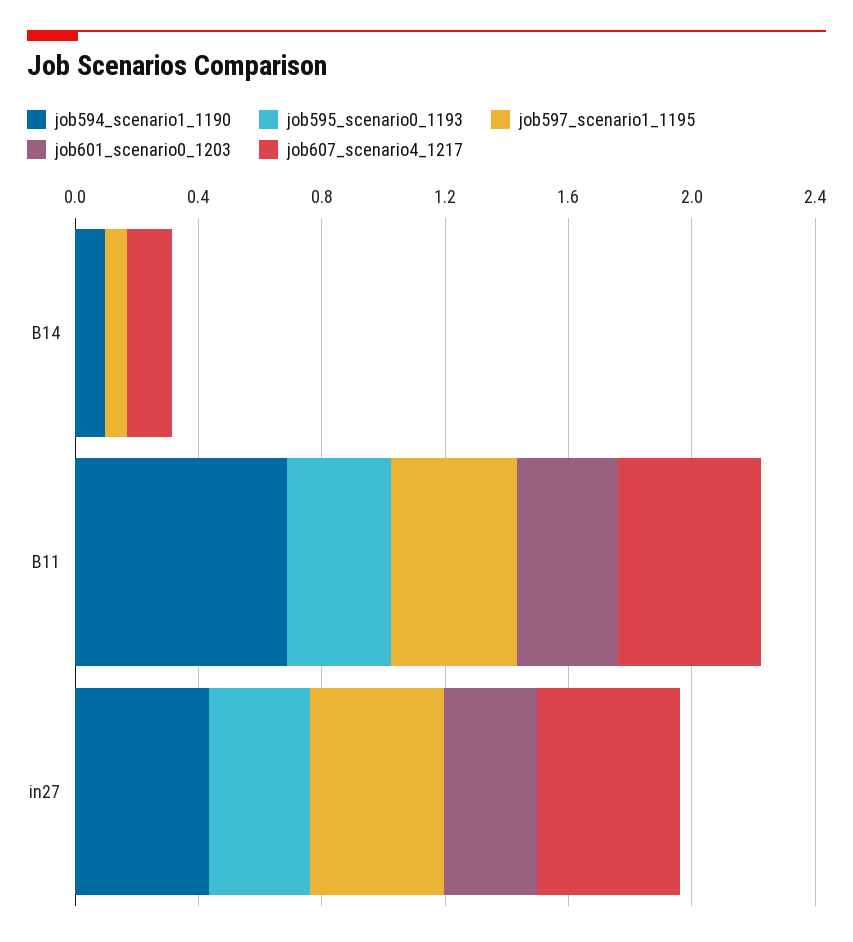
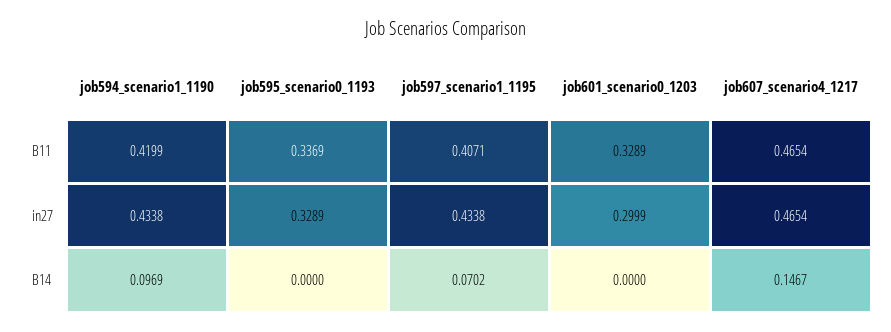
  {
    "job594_scenario1_1190": {
      "B14": 0.0969,
-     "B11": 0.7,
+     "B11": 0.4199,
      "in27": 0.4338
    },
    "job595_scenario0_1193": {
      "B14": 0,
      "B11": 0.3369,
      "in27": 0.3289
    },
    "job597_scenario1_1195": {
      "B14": 0.0702,
      "B11": 0.4071,
      "in27": 0.4338
    },
    "job601_scenario0_1203": {
      "B14": 0,
      "B11": 0.3289,
      "in27": 0.2999
    },
    "job607_scenario4_1217": {
      "B14": 0.1467,
      "B11": 0.4654,
      "in27": 0.4654
    }
  }

